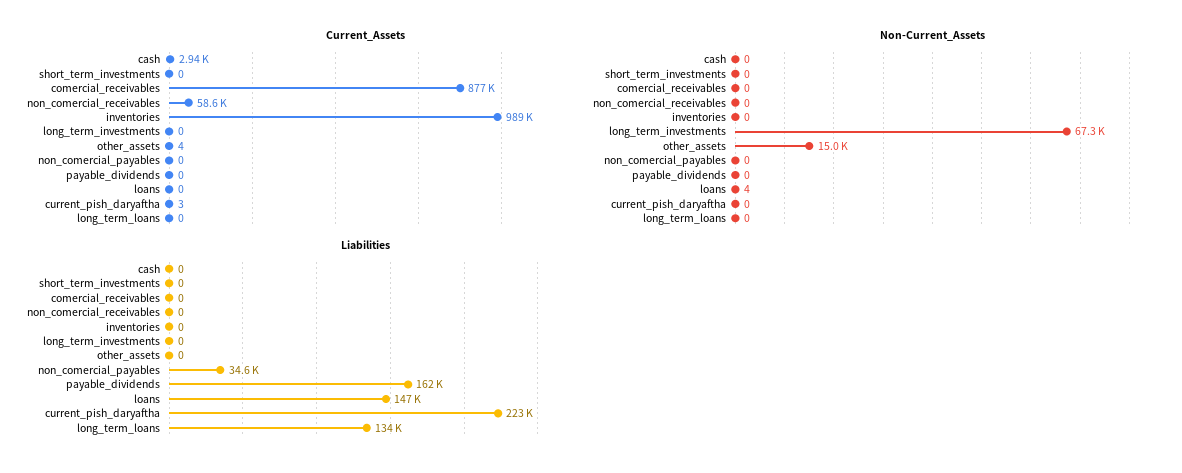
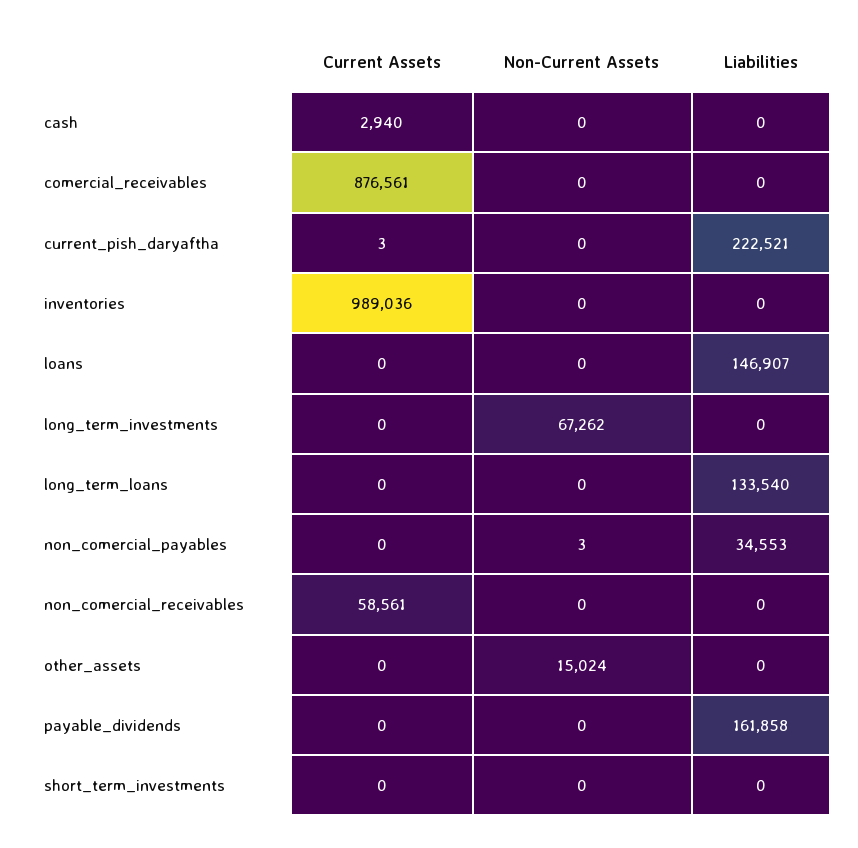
  {
    "Current_Assets": {
      "cash": 2940,
      "short_term_investments": 0,
      "comercial_receivables": 876561,
      "non_comercial_receivables": 58561,
      "inventories": 989036,
      "long_term_investments": 0,
-     "other_assets": 4,
+     "other_assets": 0,
      "non_comercial_payables": 0,
      "payable_dividends": 0,
      "loans": 0,
      "current_pish_daryaftha": 3,
      "long_term_loans": 0
    },
    "Non-Current_Assets": {
      "cash": 0,
      "short_term_investments": 0,
      "comercial_receivables": 0,
      "non_comercial_receivables": 0,
      "inventories": 0,
      "long_term_investments": 67262,
      "other_assets": 15024,
-     "non_comercial_payables": 0,
+     "non_comercial_payables": 3,
      "payable_dividends": 0,
-     "loans": 4,
+     "loans": 0,
      "current_pish_daryaftha": 0,
      "long_term_loans": 0
    },
    "Liabilities": {
      "cash": 0,
      "short_term_investments": 0,
      "comercial_receivables": 0,
      "non_comercial_receivables": 0,
      "inventories": 0,
      "long_term_investments": 0,
      "other_assets": 0,
      "non_comercial_payables": 34553,
      "payable_dividends": 161858,
      "loans": 146907,
      "current_pish_daryaftha": 222521,
      "long_term_loans": 133540
    }
  }

